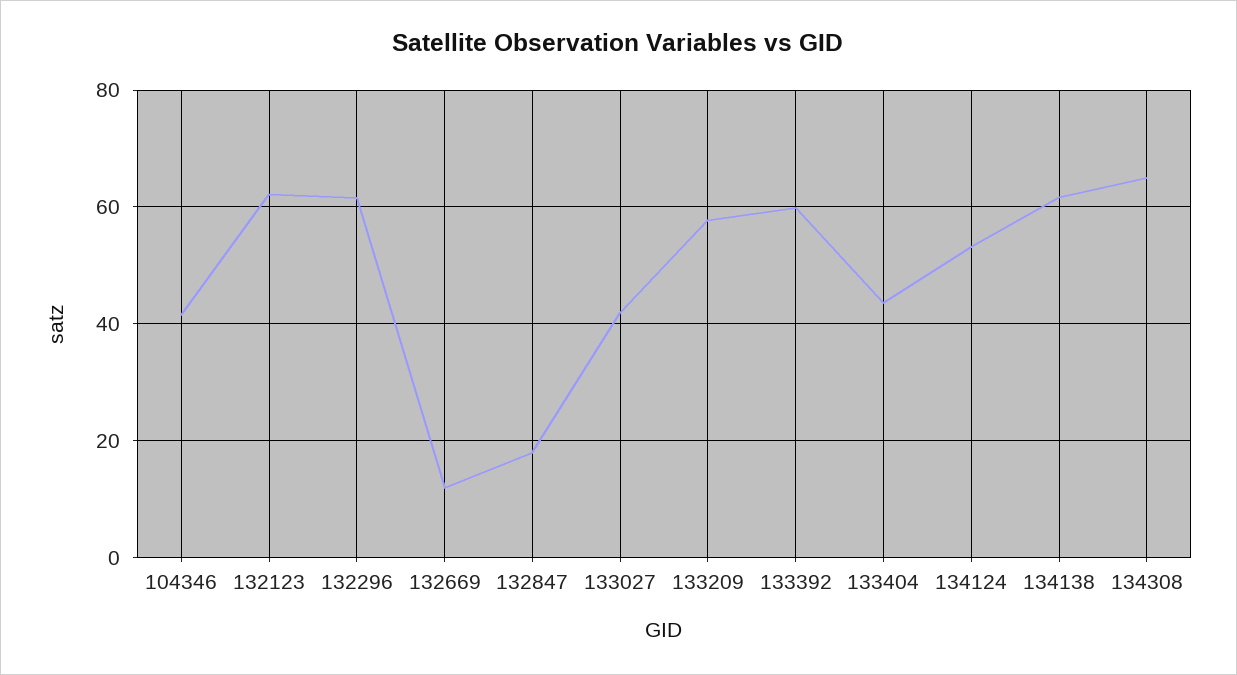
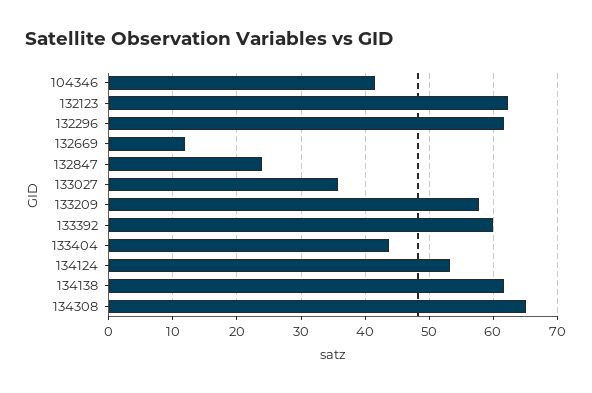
  {
    "104346": 42,
    "132123": 62,
    "132296": 62,
    "132669": 12,
-   "132847": 18,
+   "132847": 24,
-   "133027": 42,
+   "133027": 36,
    "133209": 58,
    "133392": 60,
    "133404": 44,
    "134124": 53,
    "134138": 62,
    "134308": 65
  }

